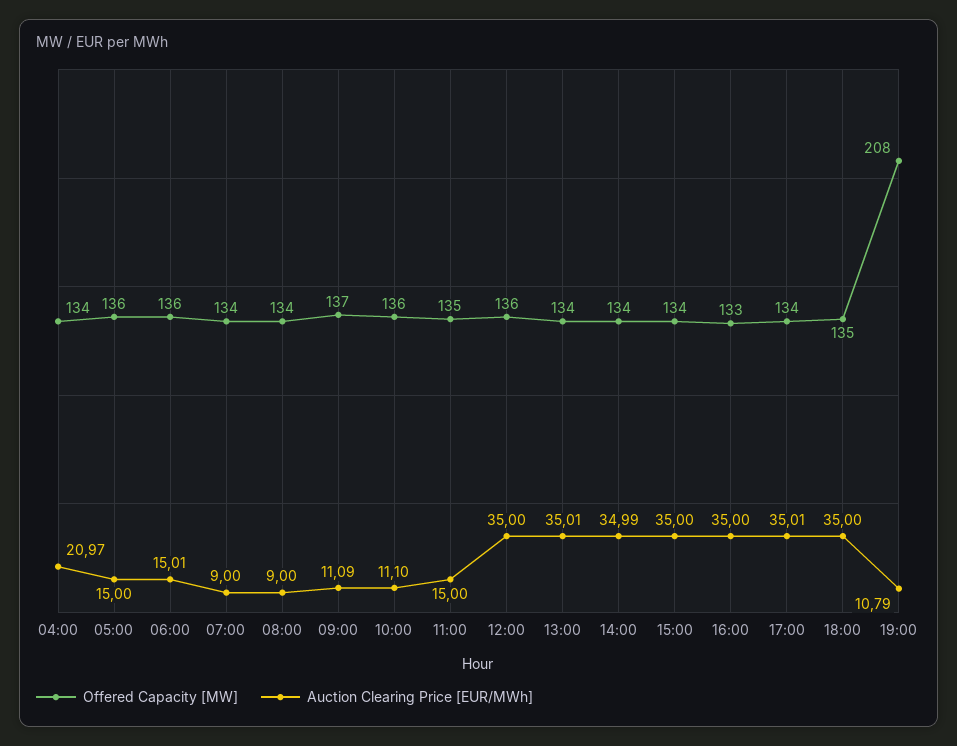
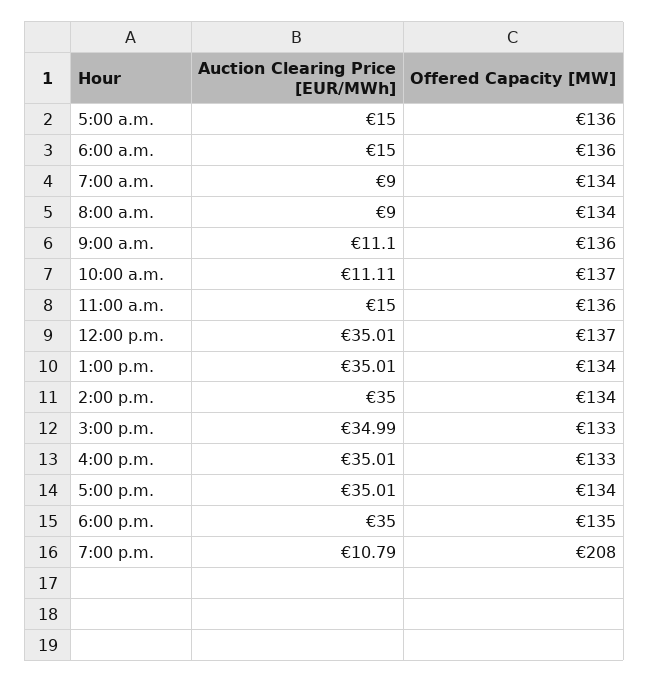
  {
    "Offered Capacity [MW]": {
-     "04:00": 134,
      "05:00": 136,
      "06:00": 136,
      "07:00": 134,
      "08:00": 134,
-     "09:00": 137,
+     "09:00": 136,
-     "10:00": 136,
+     "10:00": 137,
-     "11:00": 135,
+     "11:00": 136,
-     "12:00": 136,
+     "12:00": 137,
      "13:00": 134,
      "14:00": 134,
-     "15:00": 134,
+     "15:00": 133,
      "16:00": 133,
      "17:00": 134,
      "18:00": 135,
      "19:00": 208
    },
    "Auction Clearing Price [EUR/MWh]": {
-     "04:00": 20.97,
      "05:00": 15,
-     "06:00": 15.01,
+     "06:00": 15,
      "07:00": 9,
      "08:00": 9,
-     "09:00": 11.09,
+     "09:00": 11.1,
-     "10:00": 11.1,
+     "10:00": 11.11,
      "11:00": 15,
-     "12:00": 35,
+     "12:00": 35.01,
      "13:00": 35.01,
-     "14:00": 34.99,
+     "14:00": 35,
-     "15:00": 35,
+     "15:00": 34.99,
-     "16:00": 35,
+     "16:00": 35.01,
      "17:00": 35.01,
      "18:00": 35,
      "19:00": 10.79
    }
  }

